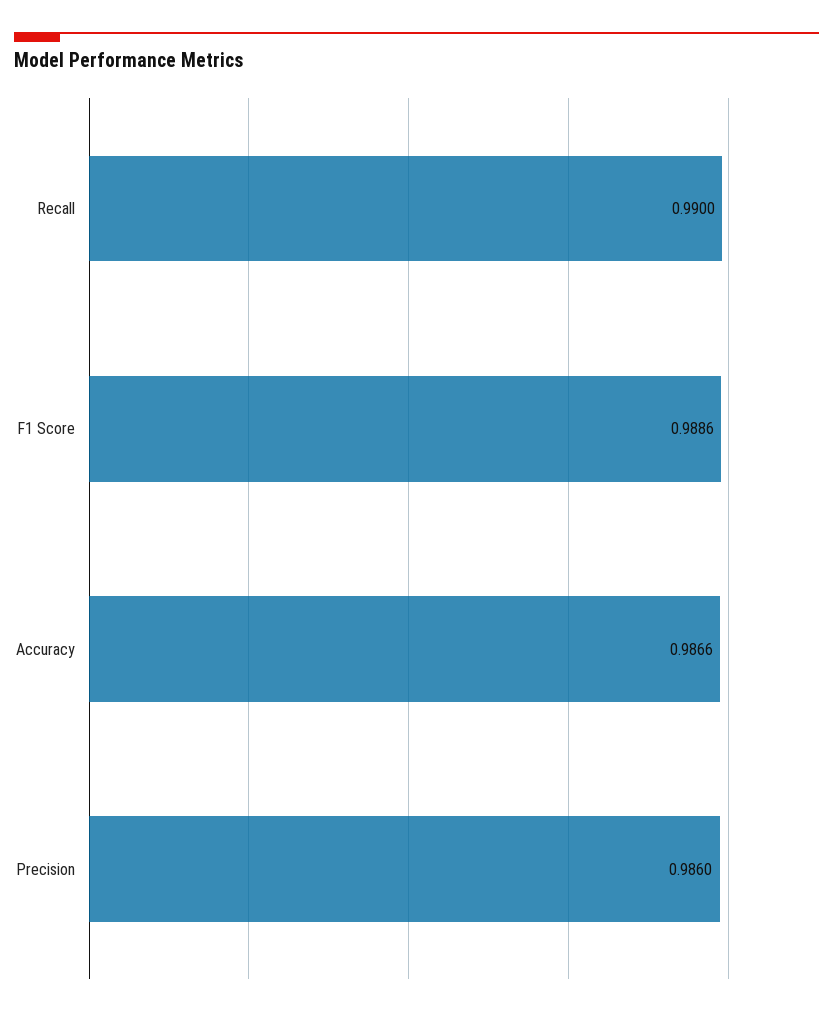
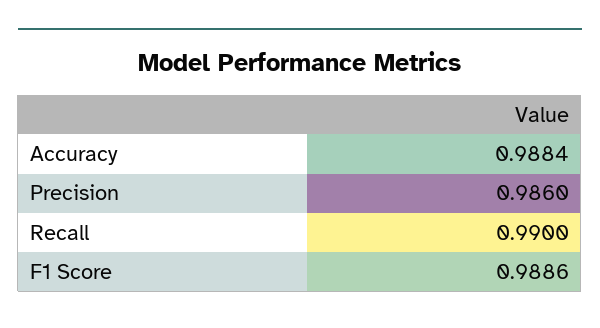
  {
    "Recall": 0.99,
    "F1 Score": 0.9886,
-   "Accuracy": 0.9866,
+   "Accuracy": 0.9884,
    "Precision": 0.986
  }

